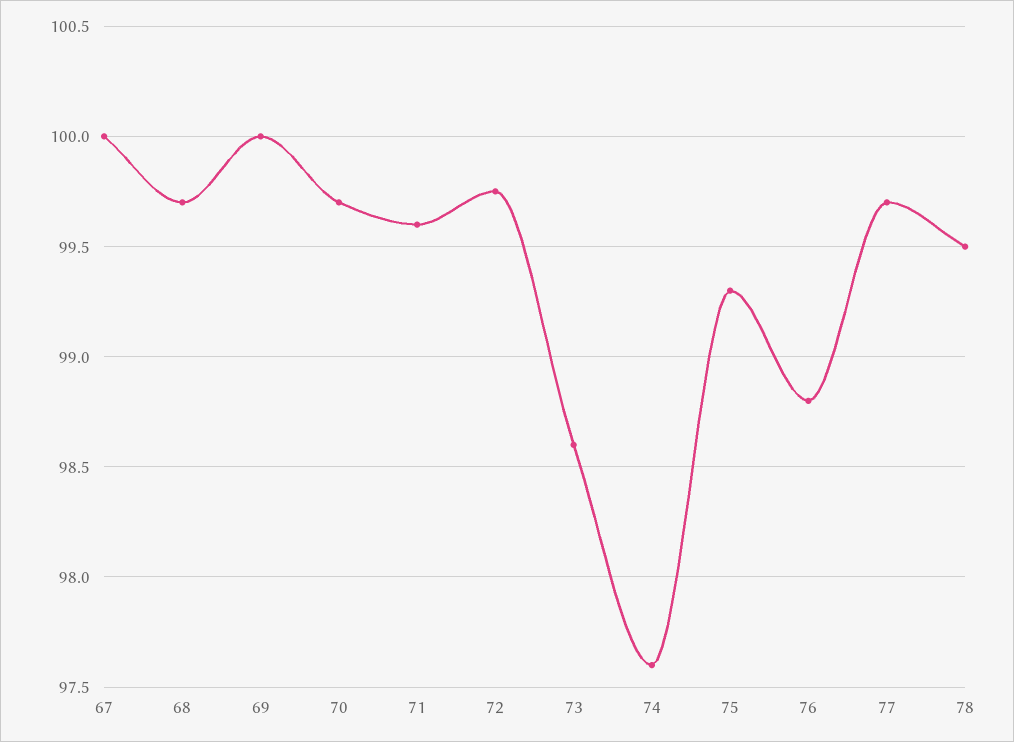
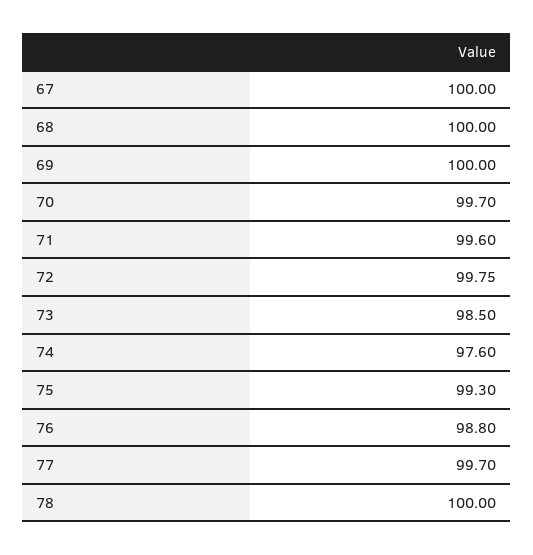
  {
    "67": 100,
-   "68": 99.7,
+   "68": 100,
    "69": 100,
    "70": 99.7,
    "71": 99.6,
    "72": 99.75,
-   "73": 98.6,
+   "73": 98.5,
    "74": 97.6,
    "75": 99.3,
    "76": 98.8,
    "77": 99.7,
-   "78": 99.5
+   "78": 100
  }

